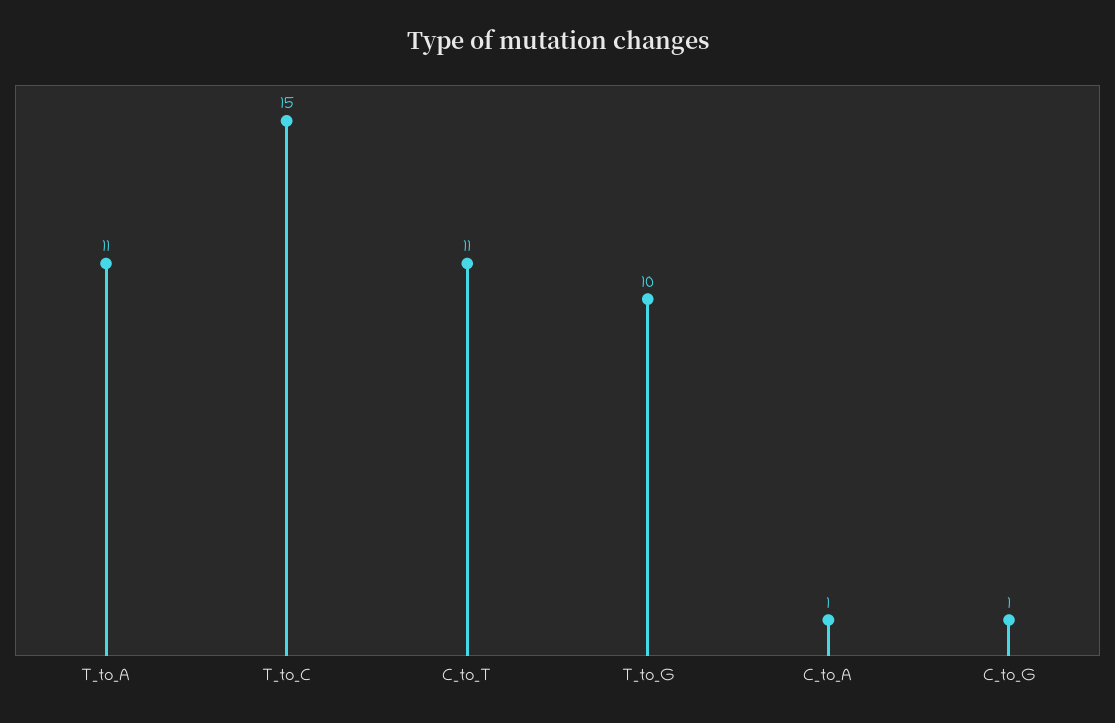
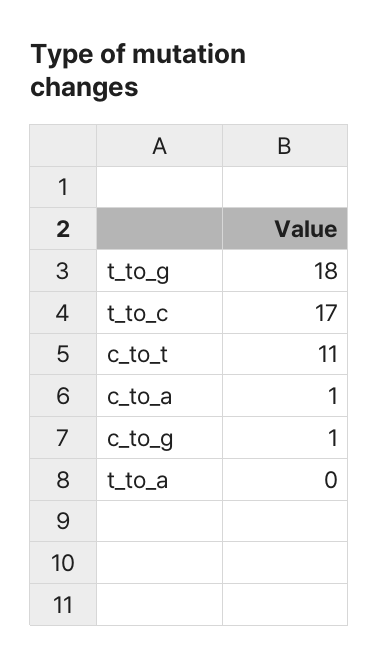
  {
-   "T_to_A": 11,
+   "T_to_A": 0,
-   "T_to_C": 15,
+   "T_to_C": 17,
    "C_to_T": 11,
-   "T_to_G": 10,
+   "T_to_G": 18,
    "C_to_A": 1,
    "C_to_G": 1
  }

